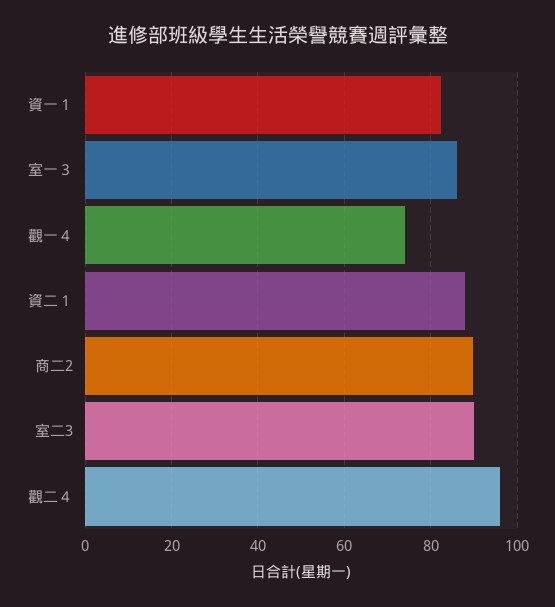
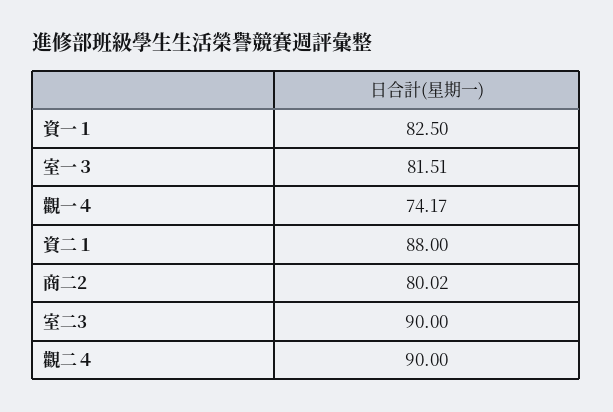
  {
    "資一１": 82.5,
-   "室一３": 86,
+   "室一３": 81.51,
    "觀一４": 74.17,
    "資二１": 88,
-   "商二2": 90,
+   "商二2": 80.02,
    "室二3": 90,
-   "觀二４": 96
+   "觀二４": 90
  }

